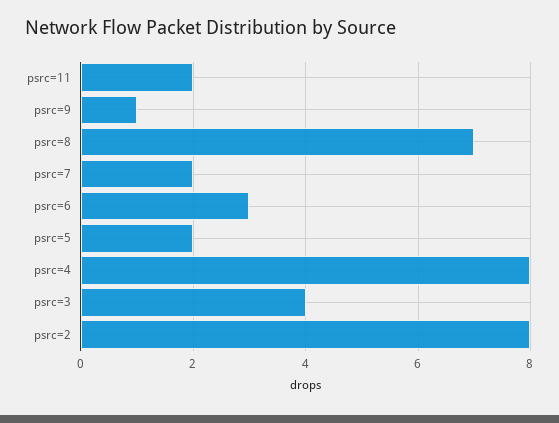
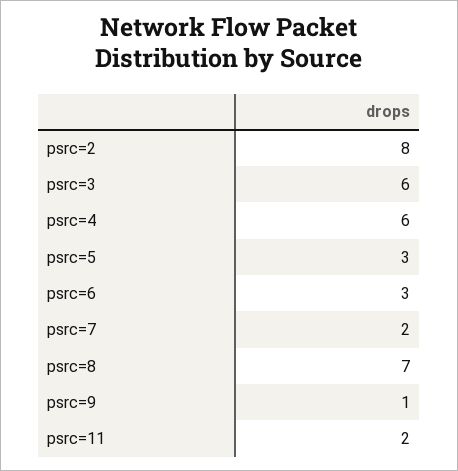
  {
    "psrc=11": 2,
    "psrc=9": 1,
    "psrc=8": 7,
    "psrc=7": 2,
    "psrc=6": 3,
-   "psrc=5": 2,
+   "psrc=5": 3,
-   "psrc=4": 8,
+   "psrc=4": 6,
-   "psrc=3": 4,
+   "psrc=3": 6,
    "psrc=2": 8
  }

